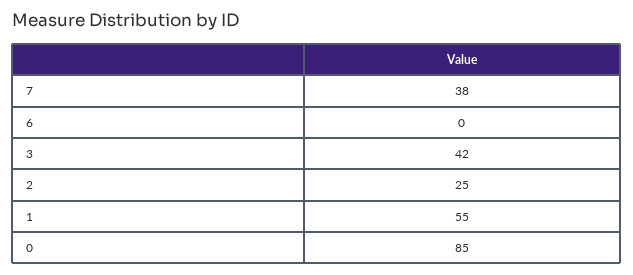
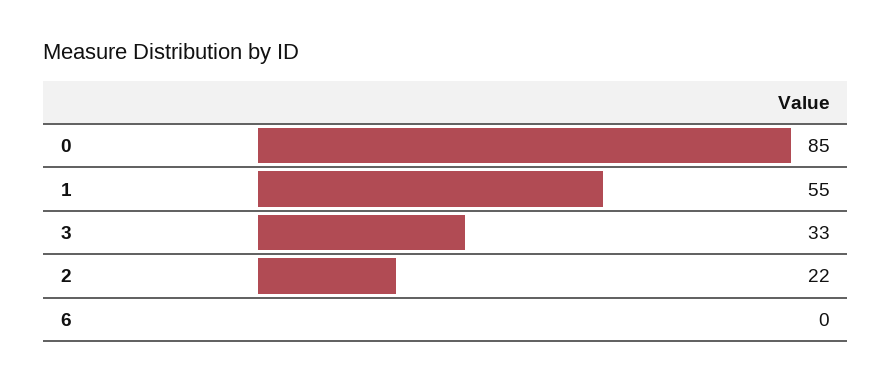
  {
-   "7": 38,
    "6": 0,
-   "3": 42,
+   "3": 33,
-   "2": 25,
+   "2": 22,
    "1": 55,
    "0": 85
  }

